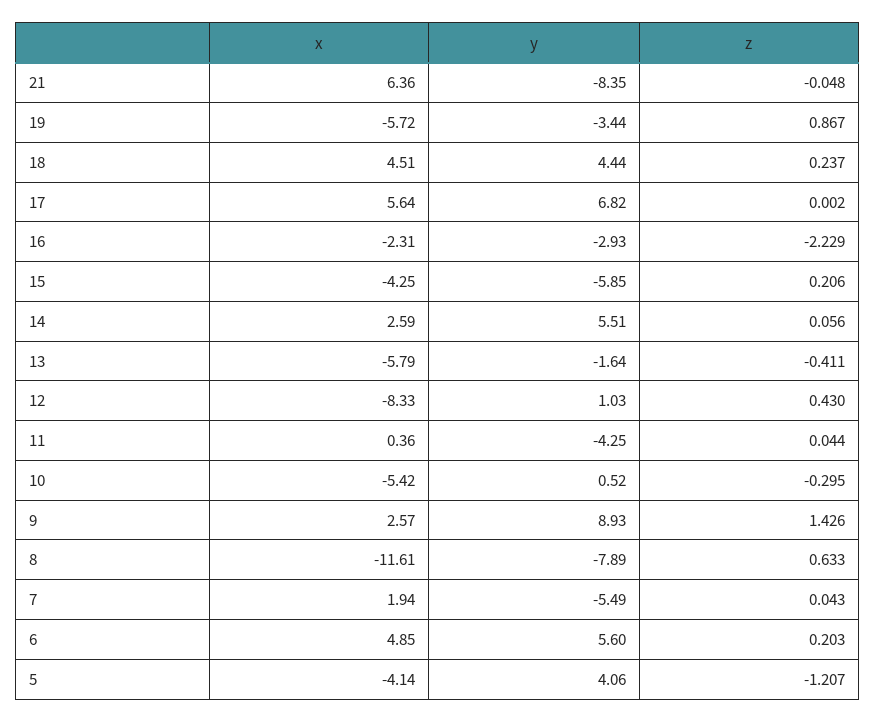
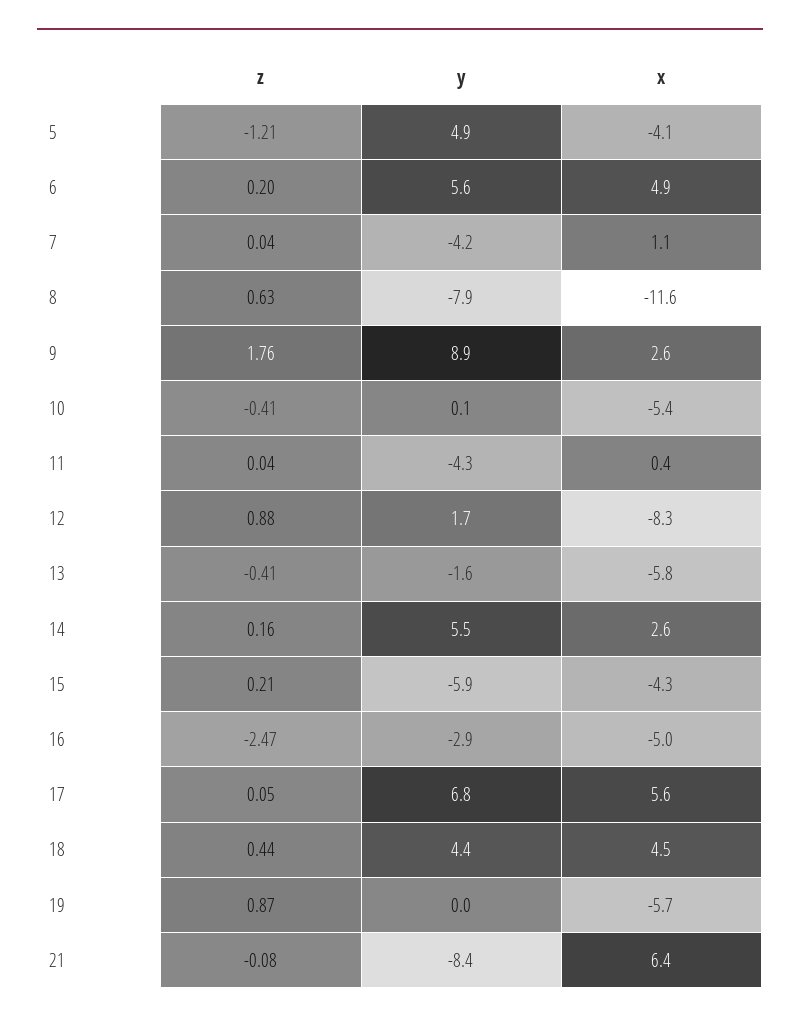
  {
    "x": {
      "21": 6.36,
      "19": -5.72,
      "18": 4.51,
      "17": 5.64,
-     "16": -2.31,
+     "16": -5,
      "15": -4.25,
      "14": 2.59,
      "13": -5.79,
      "12": -8.33,
      "11": 0.36,
      "10": -5.42,
      "9": 2.57,
      "8": -11.61,
-     "7": 1.94,
+     "7": 1.1,
      "6": 4.85,
      "5": -4.14
    },
    "y": {
      "21": -8.35,
-     "19": -3.44,
+     "19": 0,
      "18": 4.44,
      "17": 6.82,
      "16": -2.93,
      "15": -5.85,
      "14": 5.51,
      "13": -1.64,
-     "12": 1.03,
+     "12": 1.7,
      "11": -4.25,
-     "10": 0.52,
+     "10": 0.1,
      "9": 8.93,
      "8": -7.89,
-     "7": -5.49,
+     "7": -4.2,
      "6": 5.6,
-     "5": 4.06
+     "5": 4.9
    },
    "z": {
-     "21": -0.048,
+     "21": -0.08,
      "19": 0.867,
-     "18": 0.237,
+     "18": 0.44,
-     "17": 0.002,
+     "17": 0.05,
-     "16": -2.229,
+     "16": -2.47,
      "15": 0.206,
-     "14": 0.056,
+     "14": 0.16,
      "13": -0.411,
-     "12": 0.43,
+     "12": 0.88,
      "11": 0.044,
-     "10": -0.295,
+     "10": -0.41,
-     "9": 1.426,
+     "9": 1.76,
      "8": 0.633,
      "7": 0.043,
      "6": 0.203,
      "5": -1.207
    }
  }

